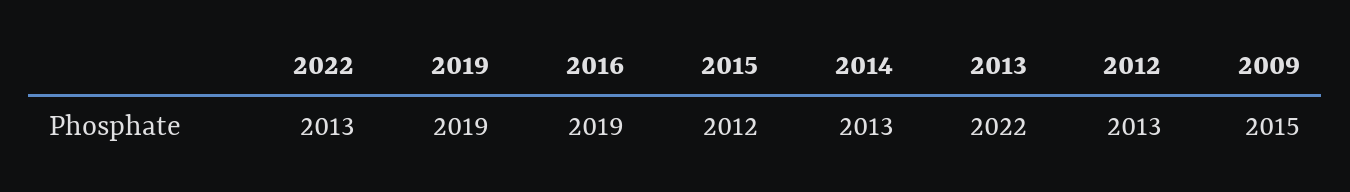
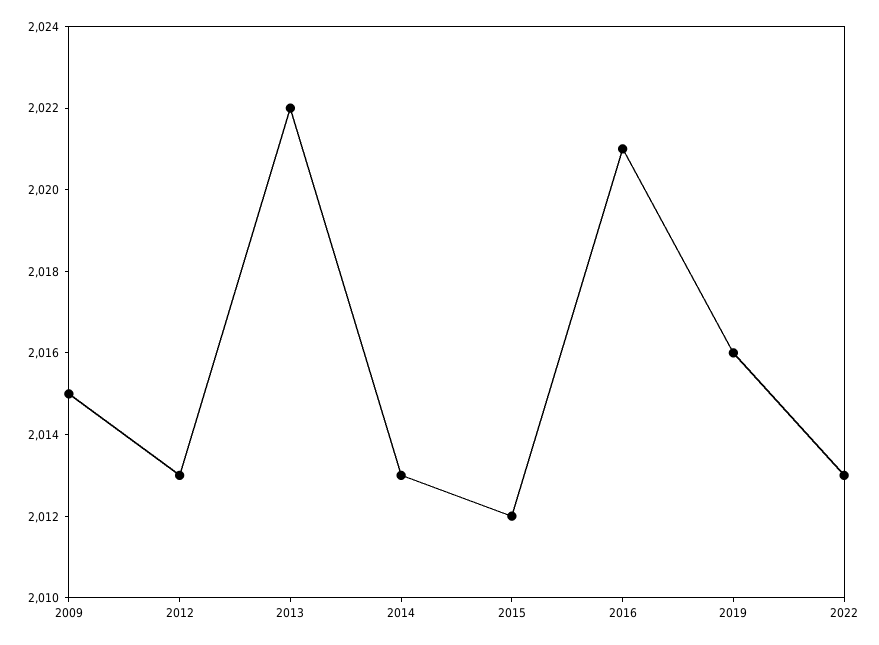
  {
    "2022": 2013,
-   "2019": 2019,
+   "2019": 2016,
-   "2016": 2019,
+   "2016": 2021,
    "2015": 2012,
    "2014": 2013,
    "2013": 2022,
    "2012": 2013,
    "2009": 2015
  }

